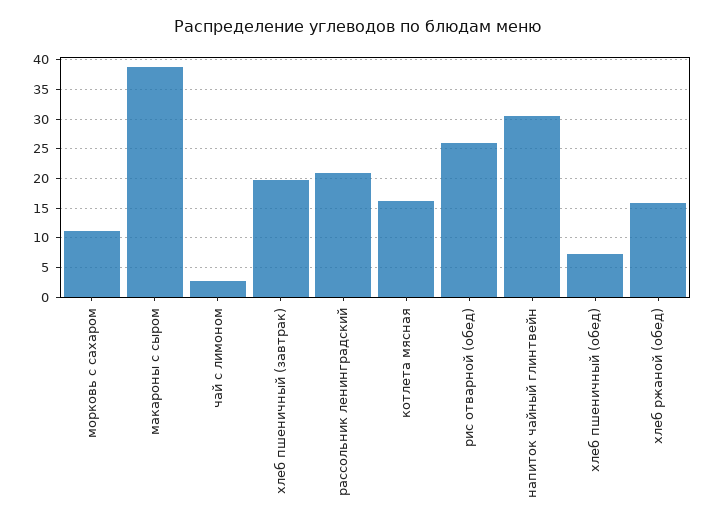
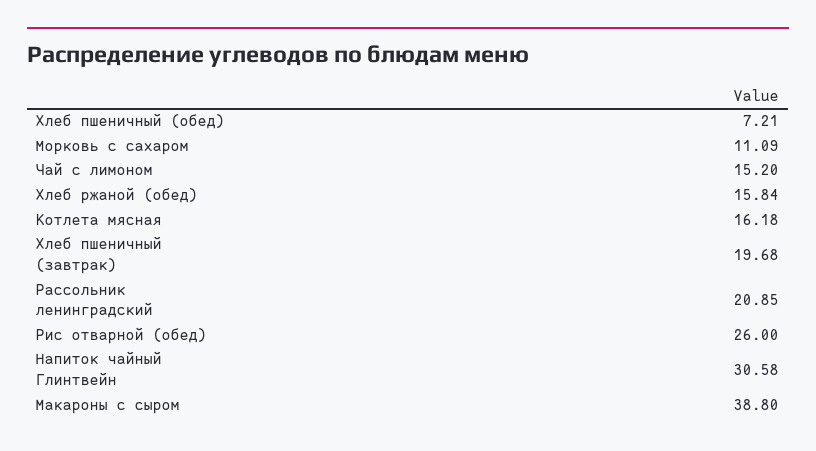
  {
    "морковь с сахаром": 11.09,
    "макароны с сыром": 38.8,
-   "чай с лимоном": 2.5,
+   "чай с лимоном": 15.2,
    "хлеб пшеничный (завтрак)": 19.68,
    "рассольник ленинградский": 20.85,
    "котлета мясная": 16.18,
    "рис отварной (обед)": 26,
    "напиток чайный глинтвейн": 30.58,
    "хлеб пшеничный (обед)": 7.21,
    "хлеб ржаной (обед)": 15.84
  }

